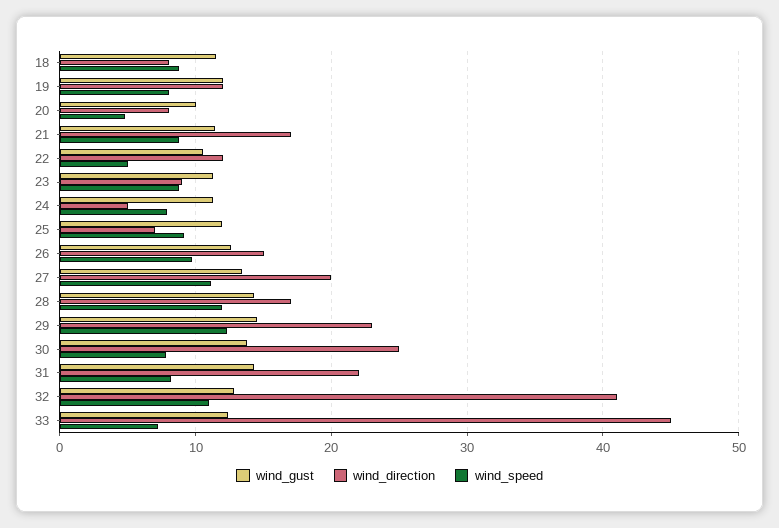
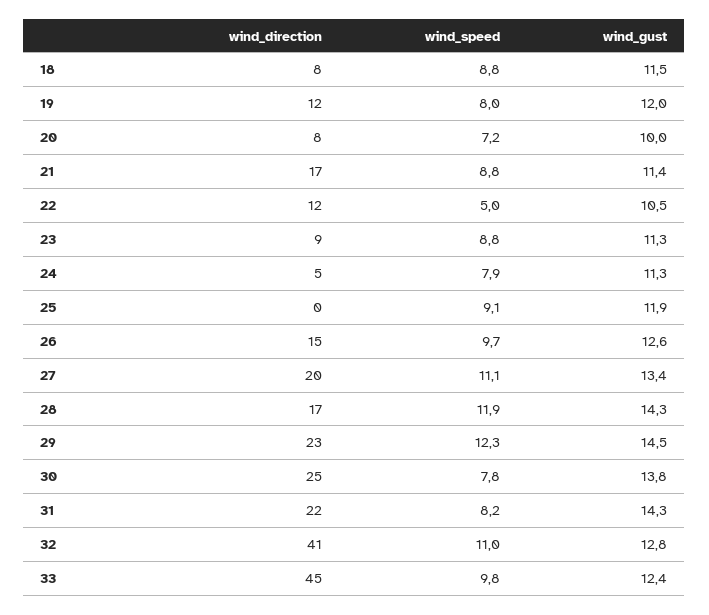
  {
    "wind_gust": {
      "18": 11.5,
      "19": 12,
      "20": 10,
      "21": 11.4,
      "22": 10.5,
      "23": 11.3,
      "24": 11.3,
      "25": 11.9,
      "26": 12.6,
      "27": 13.4,
      "28": 14.3,
      "29": 14.5,
      "30": 13.8,
      "31": 14.3,
      "32": 12.8,
      "33": 12.4
    },
    "wind_direction": {
      "18": 8,
      "19": 12,
      "20": 8,
      "21": 17,
      "22": 12,
      "23": 9,
      "24": 5,
-     "25": 7,
+     "25": 0,
      "26": 15,
      "27": 20,
      "28": 17,
      "29": 23,
      "30": 25,
      "31": 22,
      "32": 41,
      "33": 45
    },
    "wind_speed": {
      "18": 8.8,
      "19": 8,
-     "20": 5,
+     "20": 7.2,
      "21": 8.8,
      "22": 5,
      "23": 8.8,
      "24": 7.9,
      "25": 9.1,
      "26": 9.7,
      "27": 11.1,
      "28": 11.9,
      "29": 12.3,
      "30": 7.8,
      "31": 8.2,
      "32": 11,
-     "33": 7
+     "33": 9.8
    }
  }

